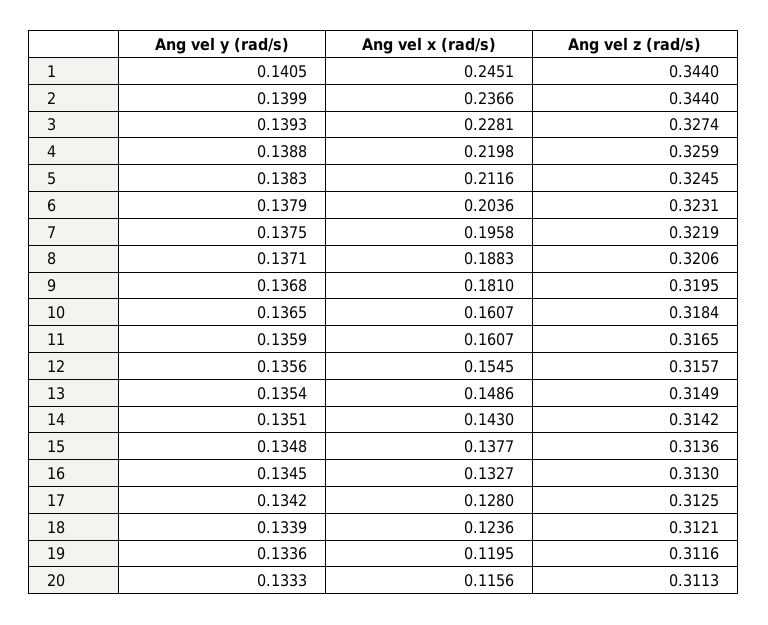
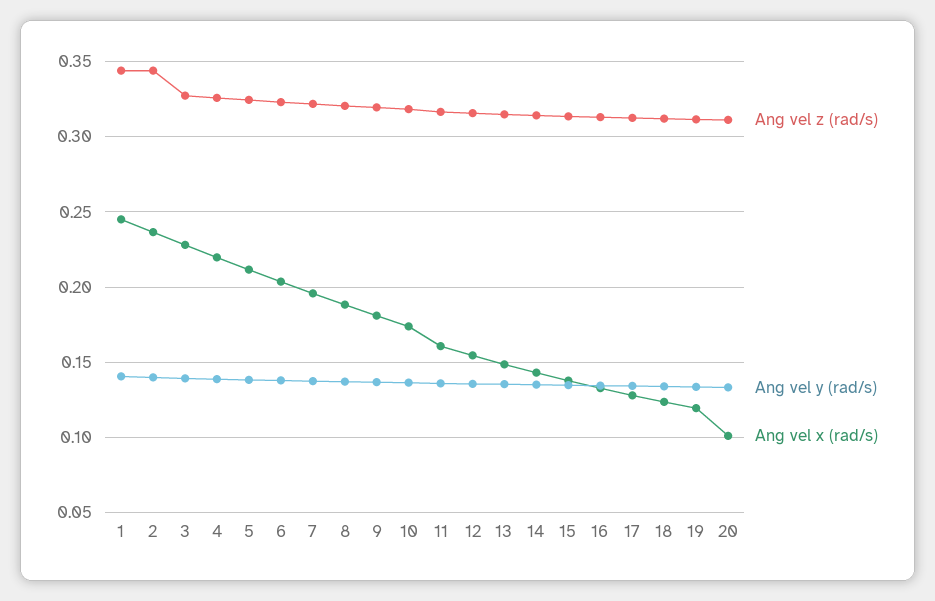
  {
    "Ang vel y (rad/s)": {
      "1": 0.1405,
      "2": 0.1399,
      "3": 0.1393,
      "4": 0.1388,
      "5": 0.1383,
      "6": 0.1379,
      "7": 0.1375,
      "8": 0.1371,
      "9": 0.1368,
      "10": 0.1365,
      "11": 0.1359,
      "12": 0.1356,
      "13": 0.1354,
      "14": 0.1351,
      "15": 0.1348,
      "16": 0.1345,
      "17": 0.1342,
      "18": 0.1339,
      "19": 0.1336,
      "20": 0.1333
    },
    "Ang vel x (rad/s)": {
      "1": 0.2451,
      "2": 0.2366,
      "3": 0.2281,
      "4": 0.2198,
      "5": 0.2116,
      "6": 0.2036,
      "7": 0.1958,
      "8": 0.1883,
      "9": 0.181,
-     "10": 0.1607,
+     "10": 0.175,
      "11": 0.1607,
      "12": 0.1545,
      "13": 0.1486,
      "14": 0.143,
      "15": 0.1377,
      "16": 0.1327,
      "17": 0.128,
      "18": 0.1236,
      "19": 0.1195,
-     "20": 0.1156
+     "20": 0.1
    },
    "Ang vel z (rad/s)": {
      "1": 0.344,
      "2": 0.344,
      "3": 0.3274,
      "4": 0.3259,
      "5": 0.3245,
      "6": 0.3231,
      "7": 0.3219,
      "8": 0.3206,
      "9": 0.3195,
      "10": 0.3184,
      "11": 0.3165,
      "12": 0.3157,
      "13": 0.3149,
      "14": 0.3142,
      "15": 0.3136,
      "16": 0.313,
      "17": 0.3125,
      "18": 0.3121,
      "19": 0.3116,
      "20": 0.3113
    }
  }

